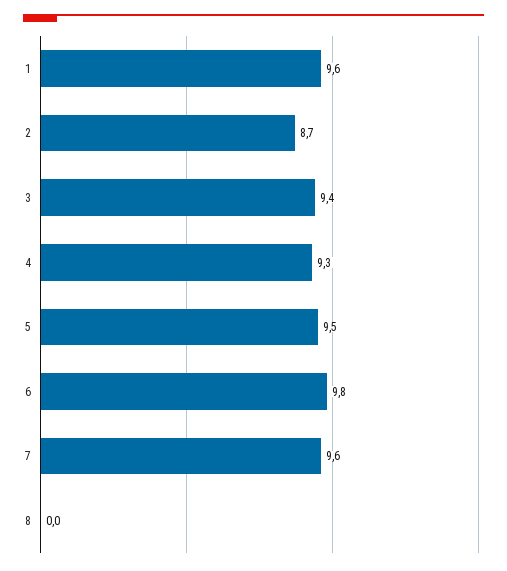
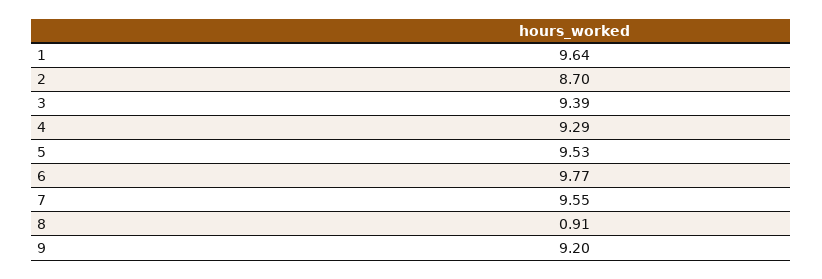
  {
    "1": 9.64,
    "2": 8.7,
    "3": 9.39,
    "4": 9.29,
    "5": 9.53,
    "6": 9.77,
    "7": 9.55,
-   "8": 0
+   "8": 0.91,
+   "9": 9.2
  }

